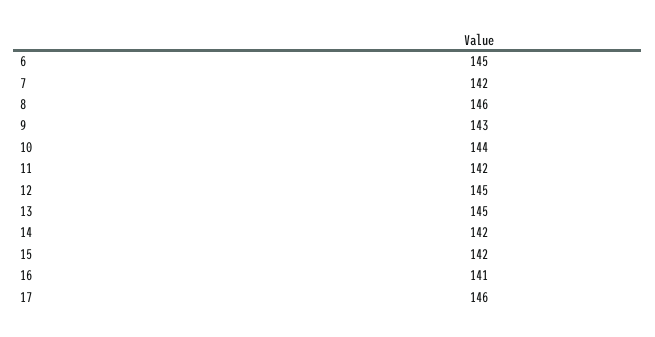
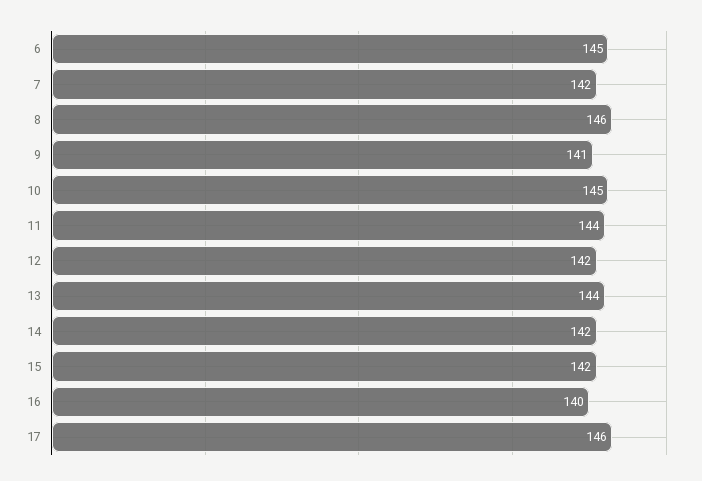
  {
    "6": 145,
    "7": 142,
    "8": 146,
-   "9": 143,
+   "9": 141,
-   "10": 144,
+   "10": 145,
-   "11": 142,
+   "11": 144,
-   "12": 145,
+   "12": 142,
-   "13": 145,
+   "13": 144,
    "14": 142,
    "15": 142,
-   "16": 141,
+   "16": 140,
    "17": 146
  }

